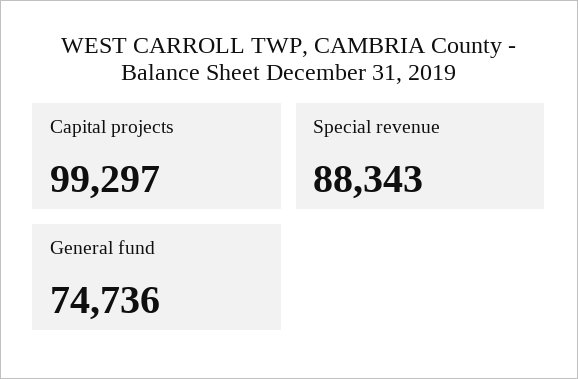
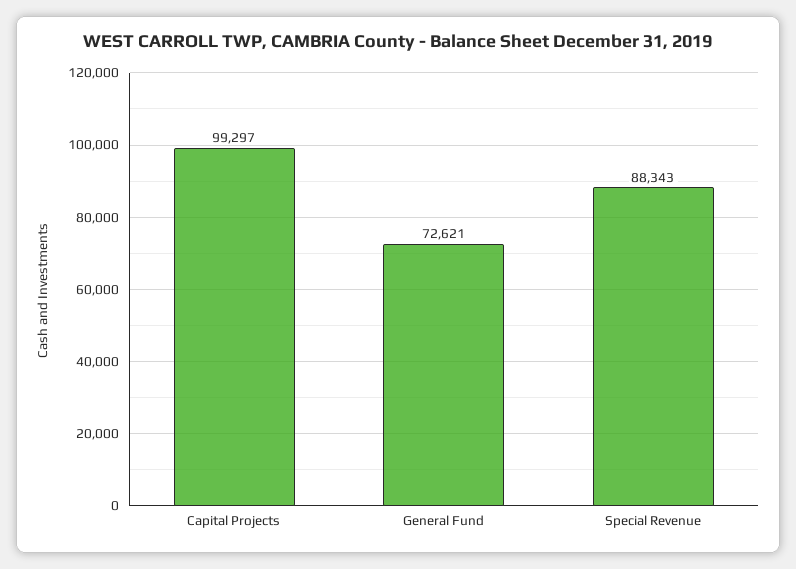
  {
    "Capital projects": 99297,
    "Special revenue": 88343,
-   "General fund": 74736
+   "General fund": 72621
  }

